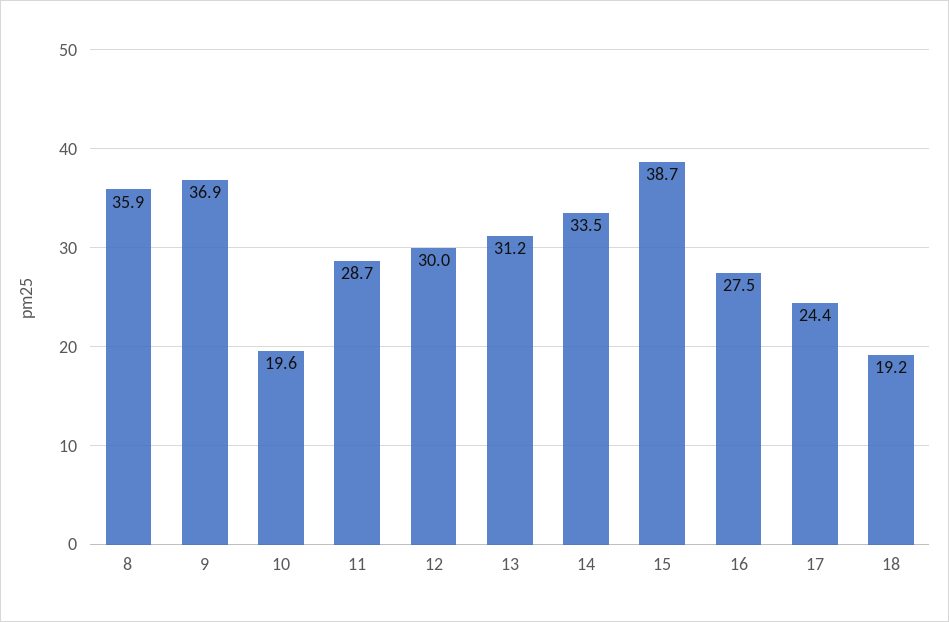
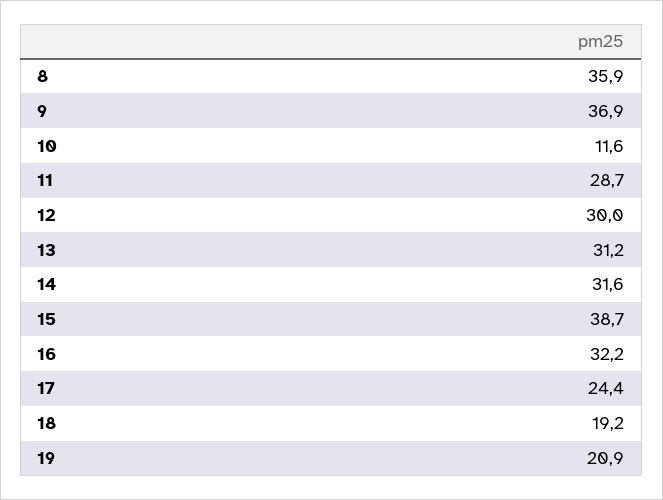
  {
    "8": 35.9,
    "9": 36.9,
-   "10": 19.6,
+   "10": 11.6,
    "11": 28.7,
    "12": 30,
    "13": 31.2,
-   "14": 33.5,
+   "14": 31.6,
    "15": 38.7,
-   "16": 27.5,
+   "16": 32.2,
    "17": 24.4,
-   "18": 19.2
+   "18": 19.2,
+   "19": 20.9
  }

